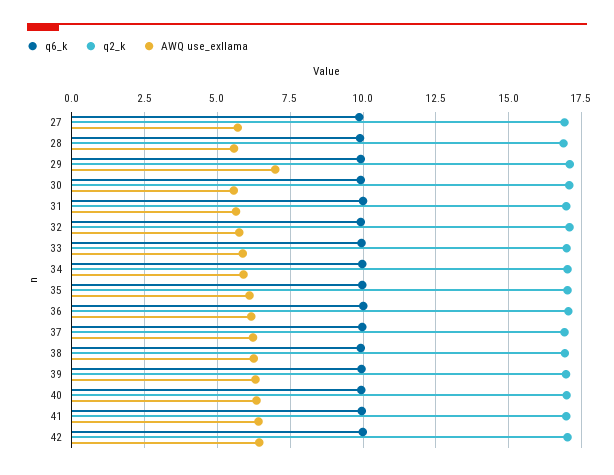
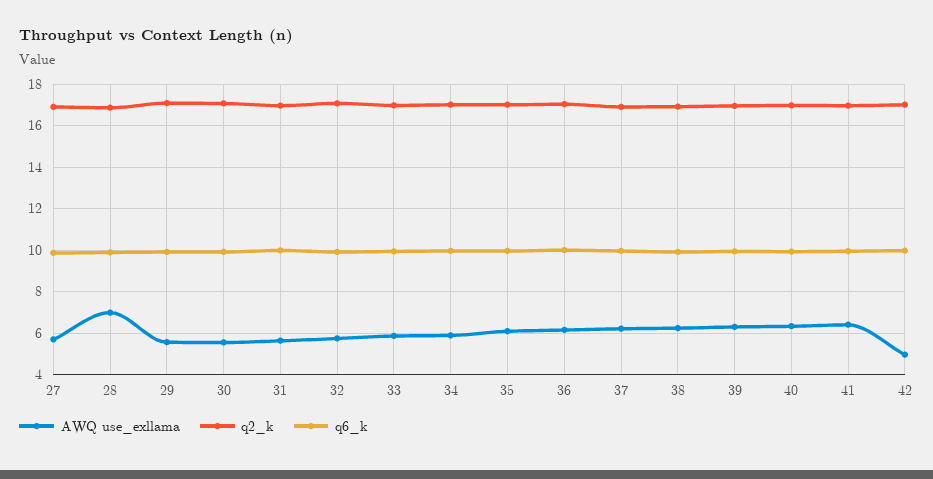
  {
    "q6_k": {
      "27": 9.75,
      "28": 10,
      "29": 10,
      "30": 10,
      "31": 10,
      "32": 10,
      "33": 10,
      "34": 10,
      "35": 10,
      "36": 10,
      "37": 10,
      "38": 10,
      "39": 10,
      "40": 10,
      "41": 10,
      "42": 10
    },
    "q2_k": {
      "27": 17,
      "28": 17,
      "29": 17,
      "30": 17,
      "31": 17,
      "32": 17,
      "33": 17,
      "34": 17,
      "35": 17,
      "36": 17,
      "37": 17,
      "38": 17,
      "39": 17,
      "40": 17,
      "41": 17,
      "42": 17
    },
    "AWQ use_exllama": {
      "27": 5.75,
-     "28": 5.5,
+     "28": 7,
-     "29": 7,
+     "29": 5.5,
      "30": 5.5,
      "31": 5.75,
      "32": 5.75,
      "33": 5.75,
      "34": 6,
      "35": 6,
      "36": 6.25,
      "37": 6.25,
      "38": 6.25,
      "39": 6.25,
      "40": 6.25,
      "41": 6.5,
-     "42": 6.5
+     "42": 5
    }
  }

